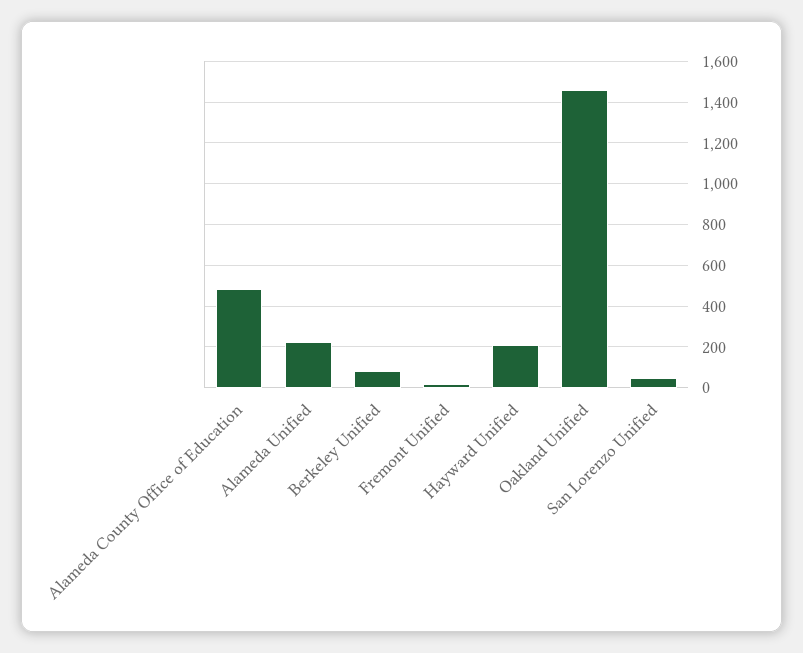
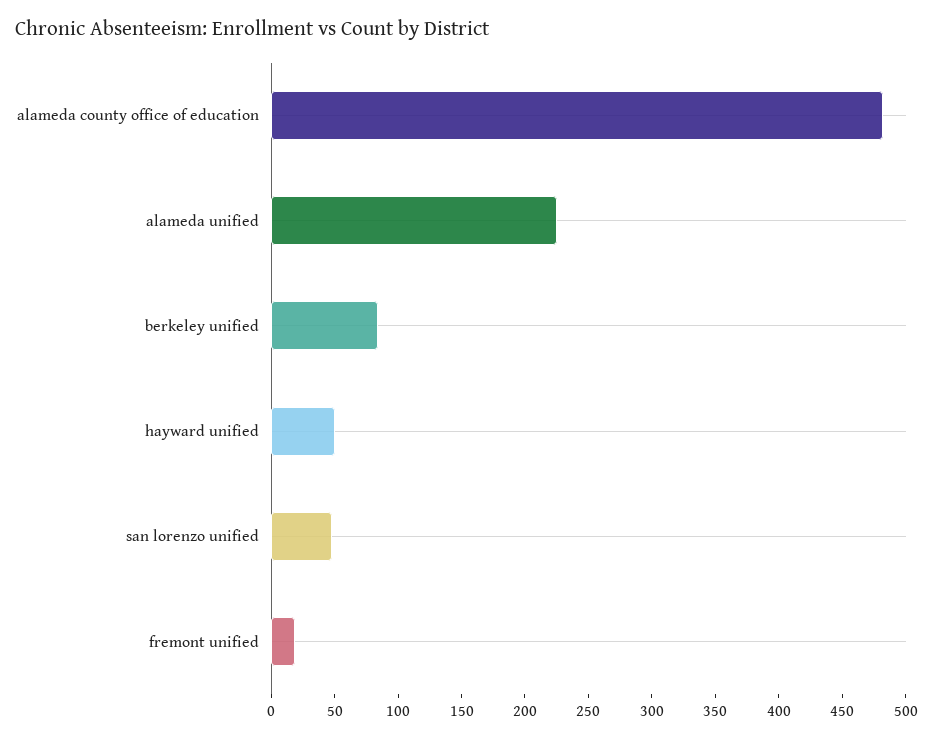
  {
    "Alameda County Office of Education": 480,
    "Alameda Unified": 230,
    "Berkeley Unified": 80,
    "Fremont Unified": 20,
-   "Hayward Unified": 200,
+   "Hayward Unified": 50,
-   "Oakland Unified": 1450,
    "San Lorenzo Unified": 50
  }

